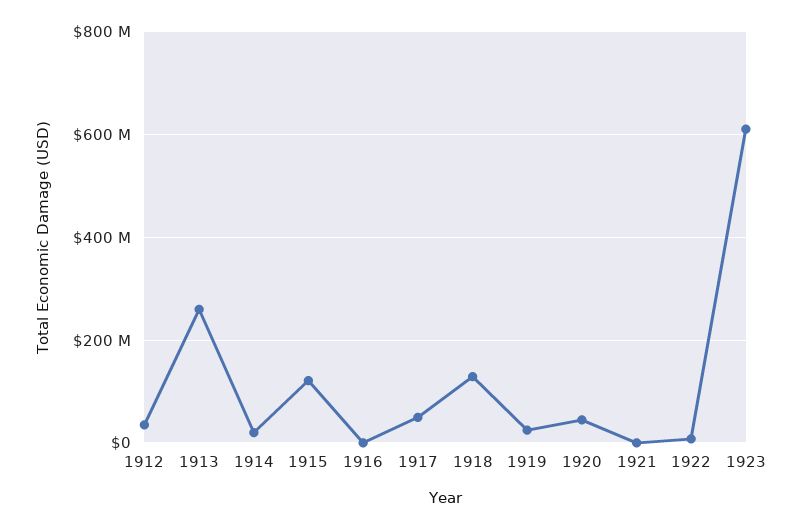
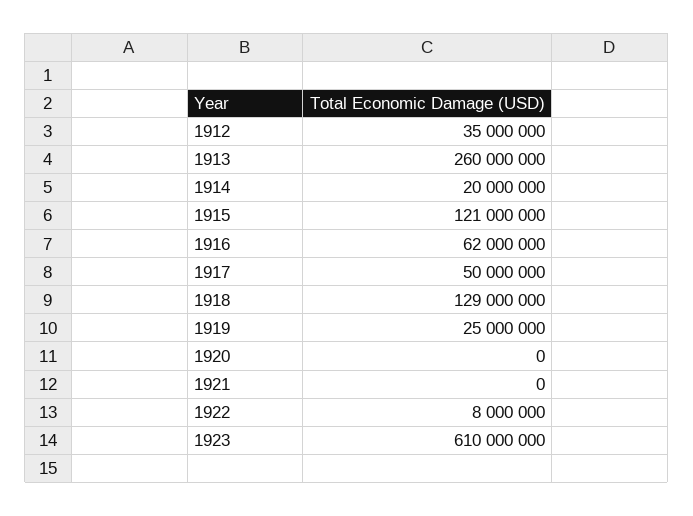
  {
    "1912": 35000000,
    "1913": 260000000,
    "1914": 20000000,
    "1915": 121000000,
-   "1916": 0,
+   "1916": 62000000,
    "1917": 50000000,
    "1918": 129000000,
    "1919": 25000000,
-   "1920": 40000000,
+   "1920": 0,
    "1921": 0,
    "1922": 8000000,
    "1923": 610000000
  }

